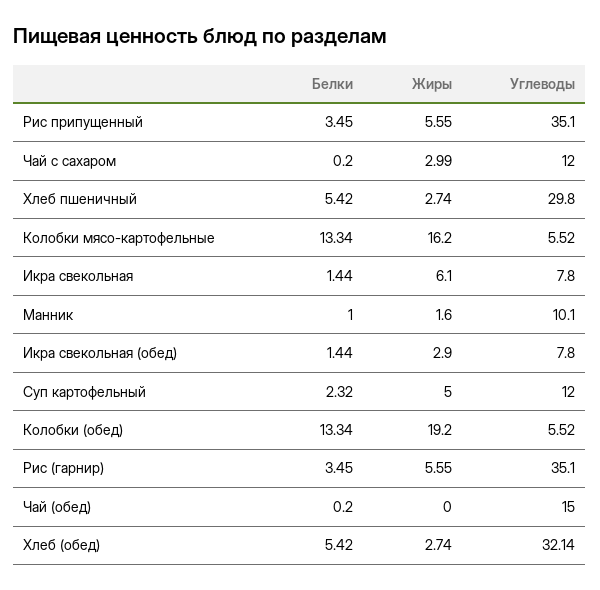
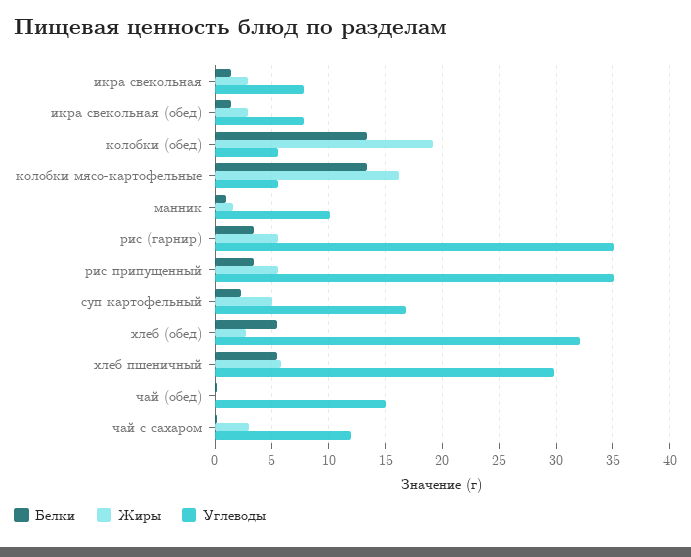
  {
    "Белки": {
      "Рис припущенный": 3.45,
      "Чай с сахаром": 0.2,
      "Хлеб пшеничный": 5.42,
      "Колобки мясо-картофельные": 13.34,
      "Икра свекольная": 1.44,
      "Манник": 1,
      "Икра свекольная (обед)": 1.44,
      "Суп картофельный": 2.32,
      "Колобки (обед)": 13.34,
      "Рис (гарнир)": 3.45,
      "Чай (обед)": 0.2,
      "Хлеб (обед)": 5.42
    },
    "Жиры": {
      "Рис припущенный": 5.55,
      "Чай с сахаром": 2.99,
-     "Хлеб пшеничный": 2.74,
+     "Хлеб пшеничный": 6,
      "Колобки мясо-картофельные": 16.2,
-     "Икра свекольная": 6.1,
+     "Икра свекольная": 3,
      "Манник": 1.6,
      "Икра свекольная (обед)": 2.9,
      "Суп картофельный": 5,
      "Колобки (обед)": 19.2,
      "Рис (гарнир)": 5.55,
      "Чай (обед)": 0,
      "Хлеб (обед)": 2.74
    },
    "Углеводы": {
      "Рис припущенный": 35.1,
      "Чай с сахаром": 12,
      "Хлеб пшеничный": 29.8,
      "Колобки мясо-картофельные": 5.52,
      "Икра свекольная": 7.8,
      "Манник": 10.1,
      "Икра свекольная (обед)": 7.8,
-     "Суп картофельный": 12,
+     "Суп картофельный": 17,
      "Колобки (обед)": 5.52,
      "Рис (гарнир)": 35.1,
      "Чай (обед)": 15,
      "Хлеб (обед)": 32.14
    }
  }

